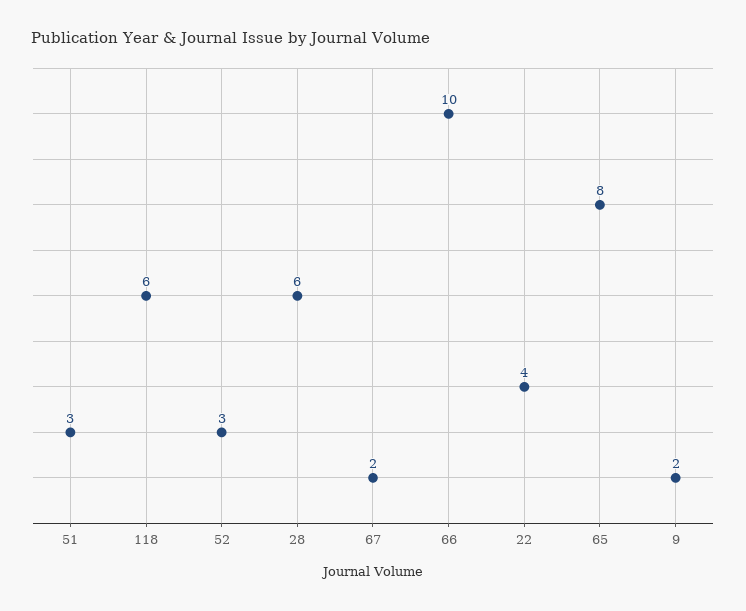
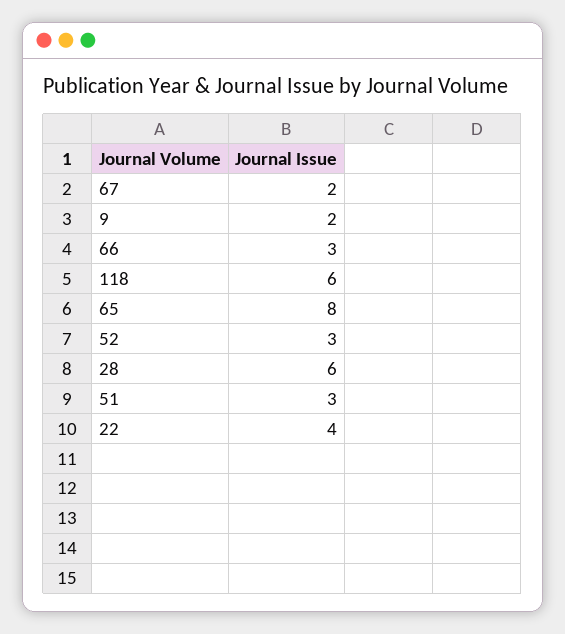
  {
    "51": 3,
    "118": 6,
    "52": 3,
    "28": 6,
    "67": 2,
-   "66": 10,
+   "66": 3,
    "22": 4,
    "65": 8,
    "9": 2
  }

